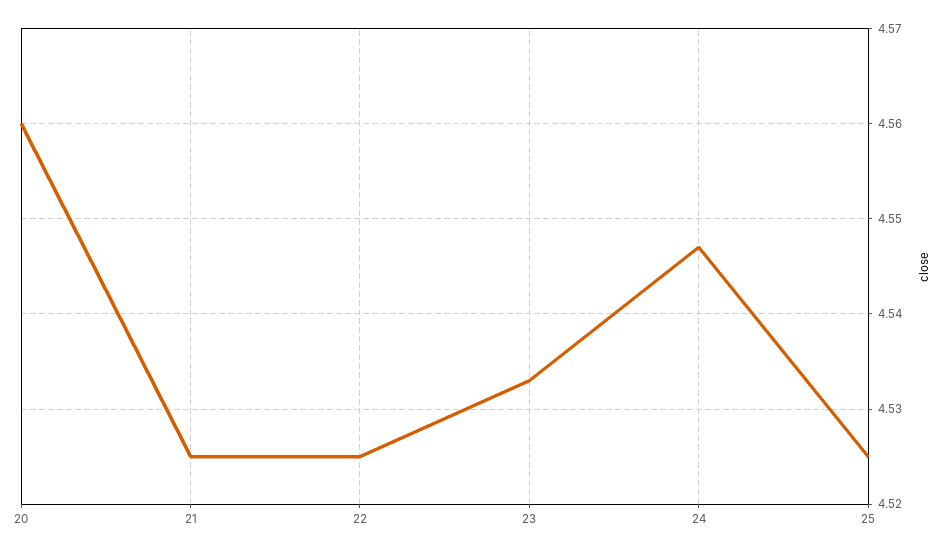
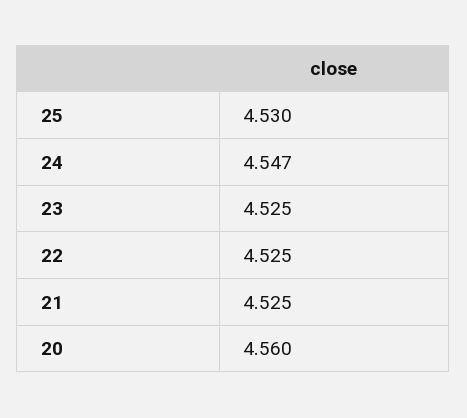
  {
    "20": 4.56,
    "21": 4.525,
    "22": 4.525,
-   "23": 4.533,
+   "23": 4.525,
    "24": 4.547,
-   "25": 4.525
+   "25": 4.53
  }

